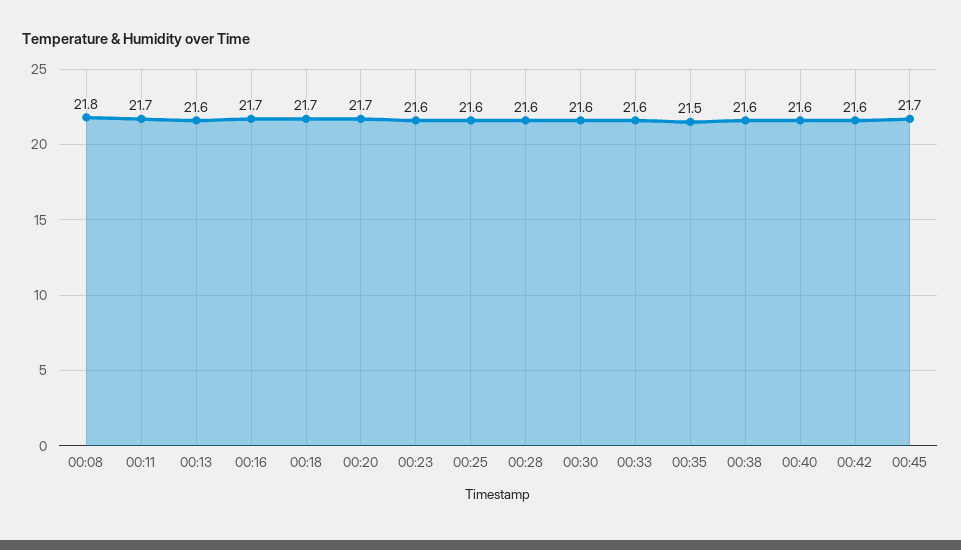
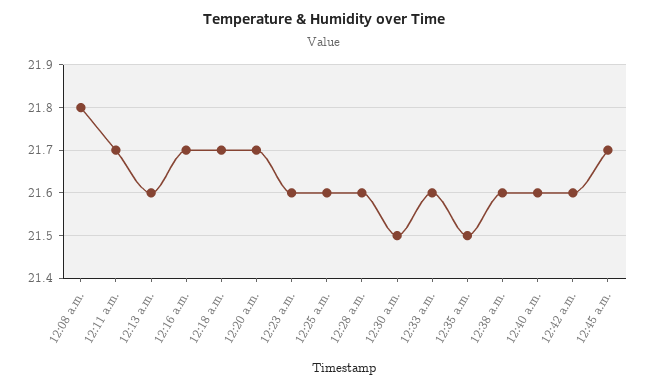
  {
    "00:08": 21.8,
    "00:11": 21.7,
    "00:13": 21.6,
    "00:16": 21.7,
    "00:18": 21.7,
    "00:20": 21.7,
    "00:23": 21.6,
    "00:25": 21.6,
    "00:28": 21.6,
-   "00:30": 21.6,
+   "00:30": 21.5,
    "00:33": 21.6,
    "00:35": 21.5,
    "00:38": 21.6,
    "00:40": 21.6,
    "00:42": 21.6,
    "00:45": 21.7
  }

